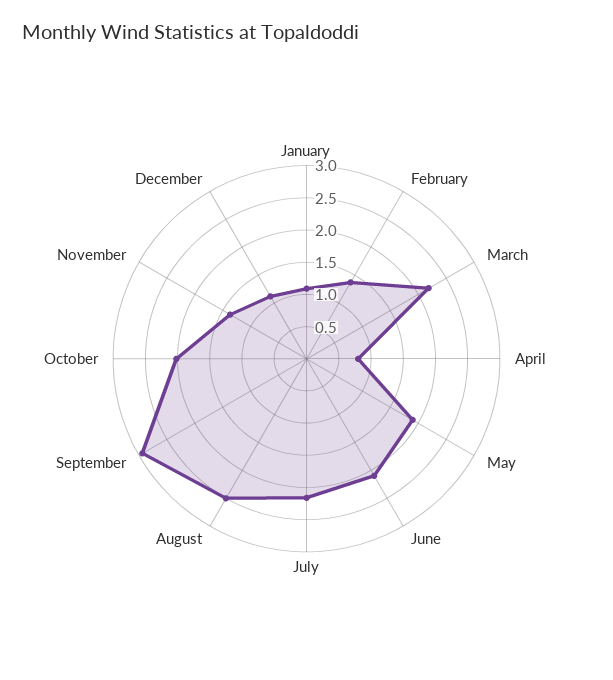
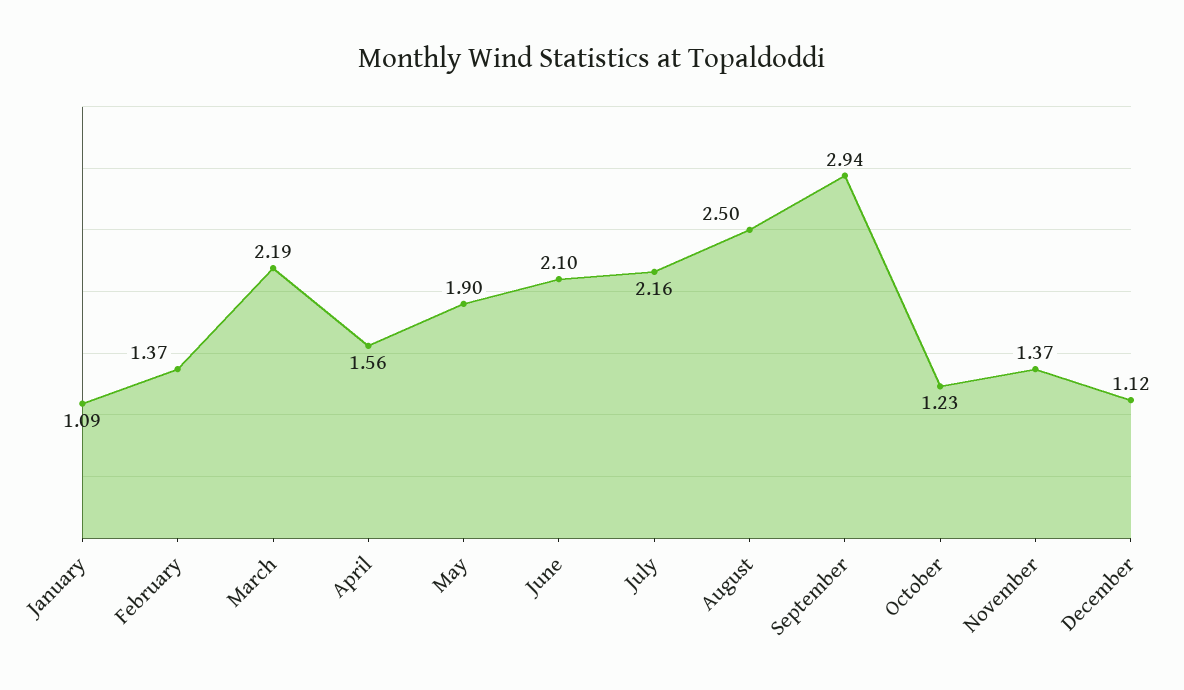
  {
    "January": 1.09,
    "February": 1.37,
    "March": 2.19,
-   "April": 0.75,
+   "April": 1.56,
    "May": 1.9,
    "June": 2.1,
    "July": 2.16,
    "August": 2.5,
    "September": 2.94,
-   "October": 2,
+   "October": 1.23,
    "November": 1.37,
    "December": 1.12
  }

